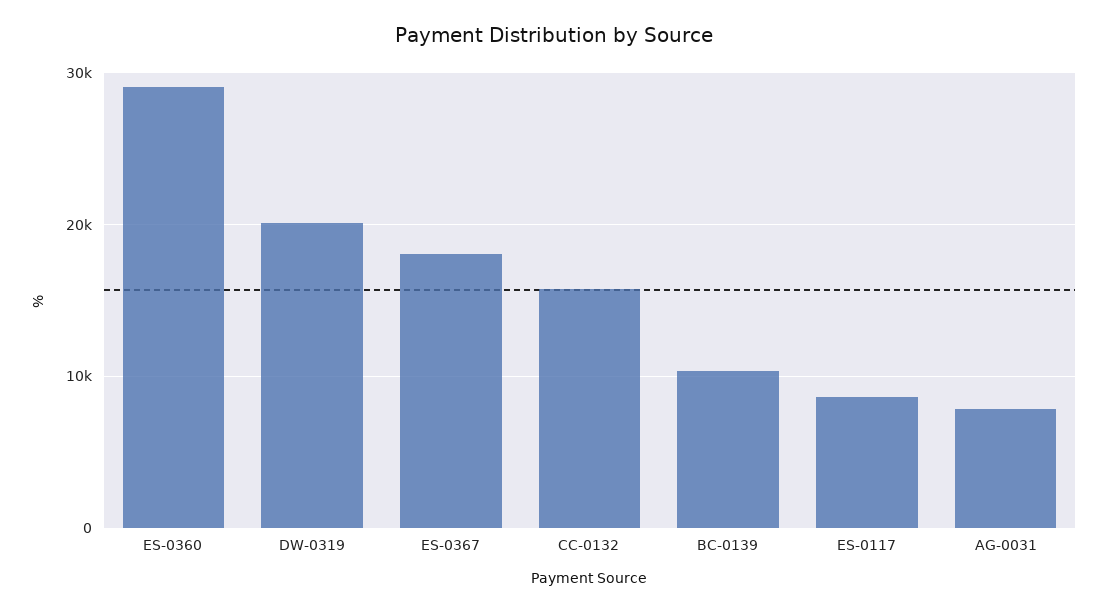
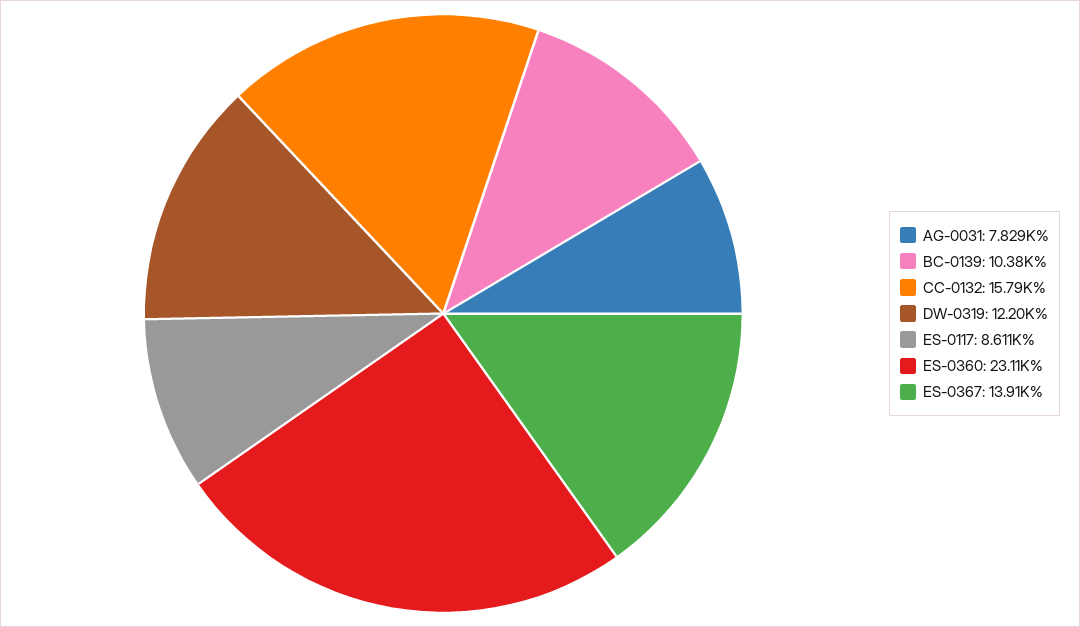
  {
-   "ES-0360": 29000,
+   "ES-0360": 23110,
-   "DW-0319": 20000,
+   "DW-0319": 12200,
-   "ES-0367": 18000,
+   "ES-0367": 13910,
    "CC-0132": 15790,
    "BC-0139": 10380,
    "ES-0117": 8611,
    "AG-0031": 7829
  }

